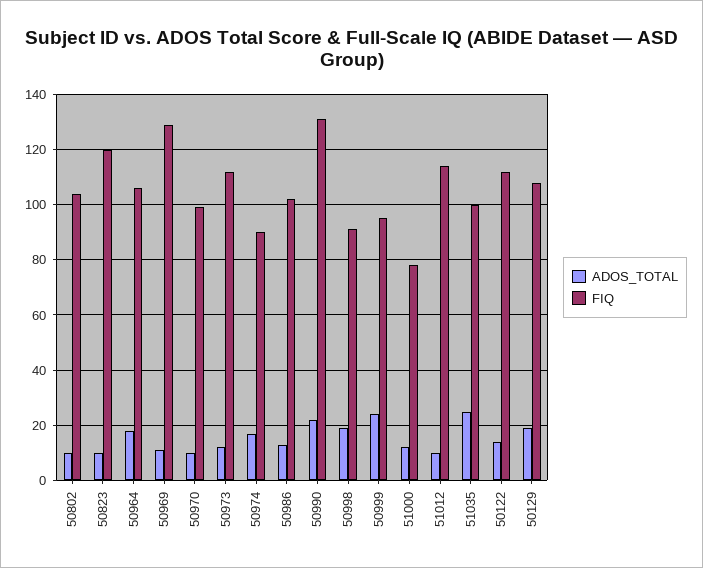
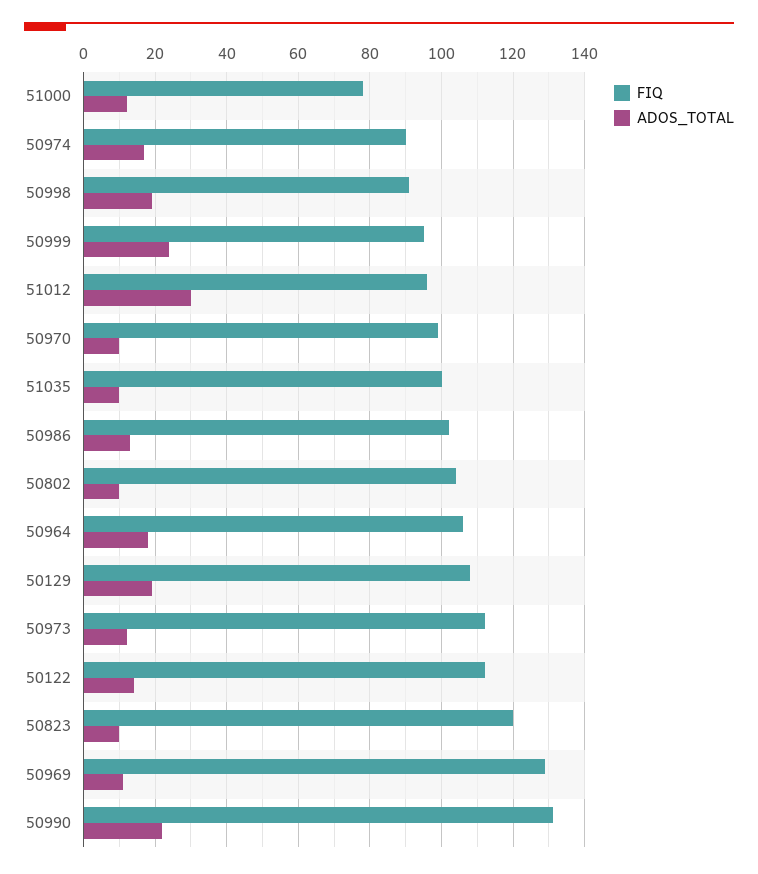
  {
    "ADOS_TOTAL": {
      "50802": 10,
      "50823": 10,
      "50964": 20,
      "50969": 10,
      "50970": 10,
      "50973": 10,
      "50974": 15,
      "50986": 15,
      "50990": 20,
      "50998": 20,
      "50999": 25,
      "51000": 10,
-     "51012": 10,
+     "51012": 30,
-     "51035": 25,
+     "51035": 10,
      "50122": 15,
      "50129": 20
    },
    "FIQ": {
      "50802": 105,
      "50823": 120,
      "50964": 105,
      "50969": 130,
      "50970": 100,
      "50973": 110,
      "50974": 90,
      "50986": 100,
      "50990": 130,
      "50998": 90,
      "50999": 95,
      "51000": 80,
-     "51012": 115,
+     "51012": 95,
      "51035": 100,
      "50122": 110,
      "50129": 110
    }
  }

